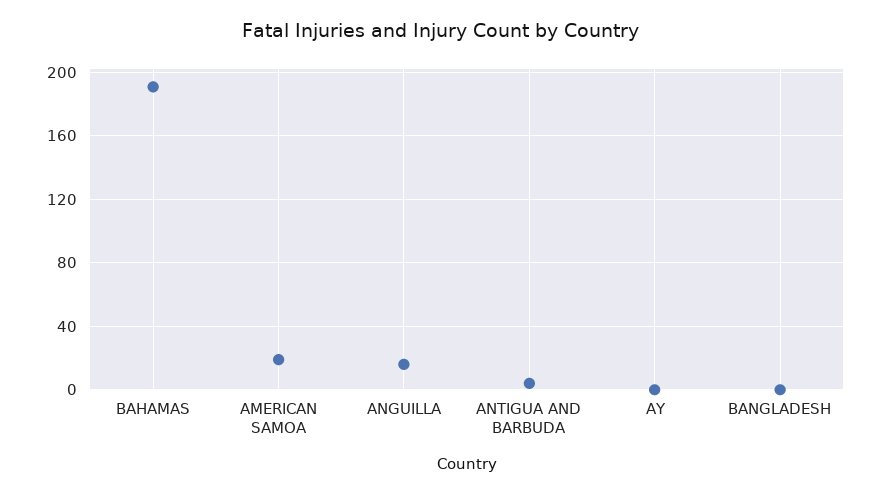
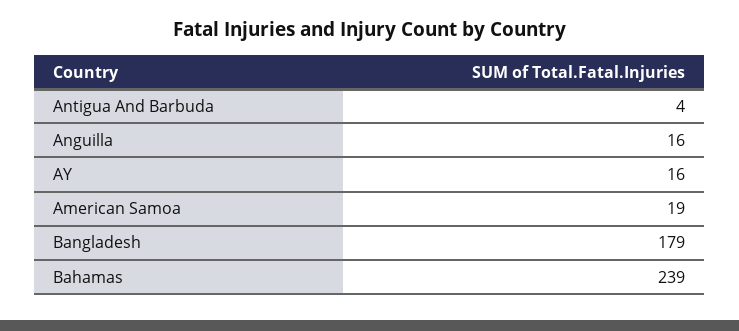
  {
-   "BAHAMAS": 190,
+   "BAHAMAS": 239,
    "AMERICAN SAMOA": 19,
    "ANGUILLA": 16,
    "ANTIGUA AND BARBUDA": 4,
-   "AY": 0,
+   "AY": 16,
-   "BANGLADESH": 0
+   "BANGLADESH": 179
  }

